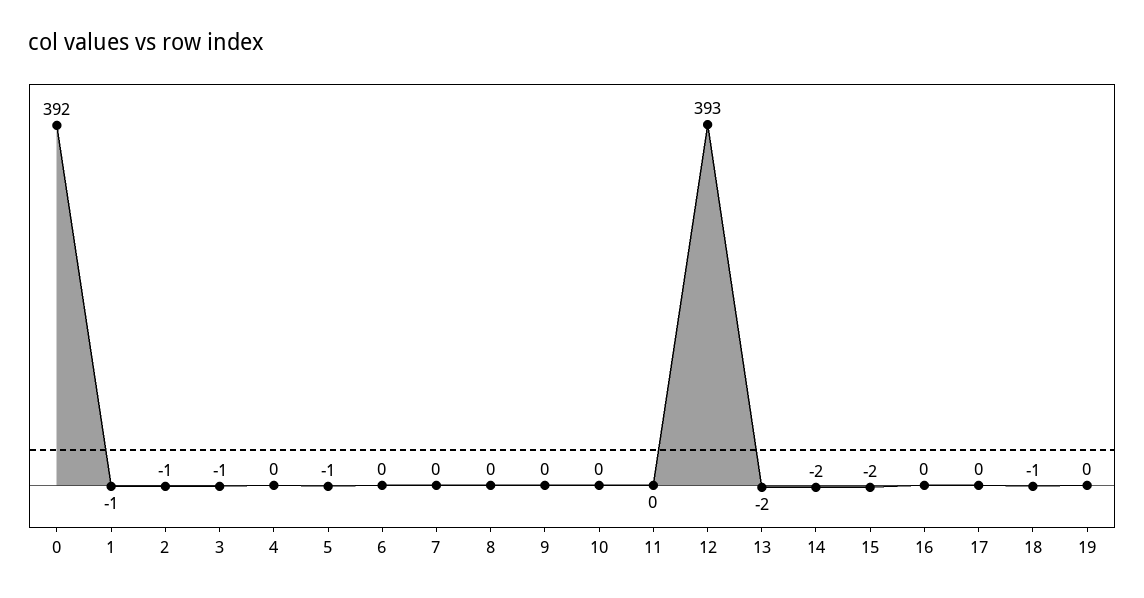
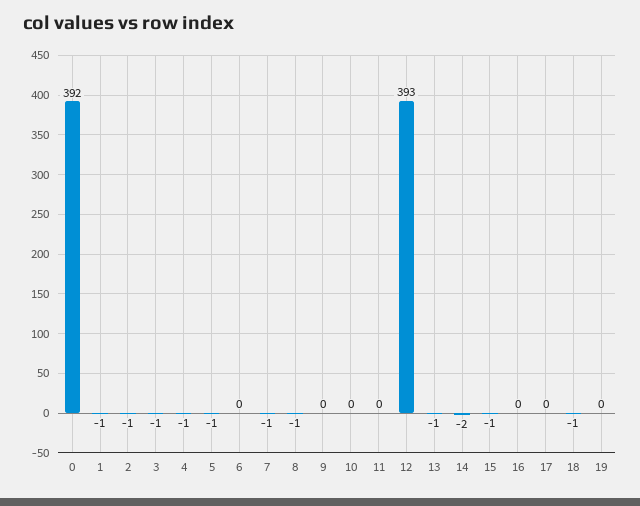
  {
    "0": 392,
    "1": -1,
    "2": -1,
    "3": -1,
-   "4": 0,
+   "4": -1,
    "5": -1,
    "6": 0,
-   "7": 0,
+   "7": -1,
-   "8": 0,
+   "8": -1,
    "9": 0,
    "10": 0,
    "11": 0,
    "12": 393,
-   "13": -2,
+   "13": -1,
    "14": -2,
-   "15": -2,
+   "15": -1,
    "16": 0,
    "17": 0,
    "18": -1,
    "19": 0
  }

